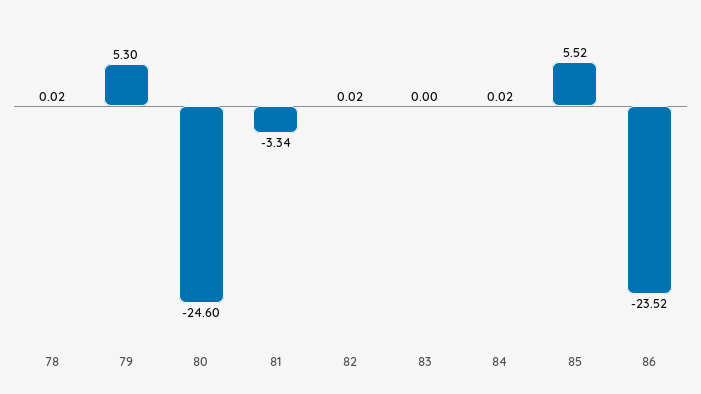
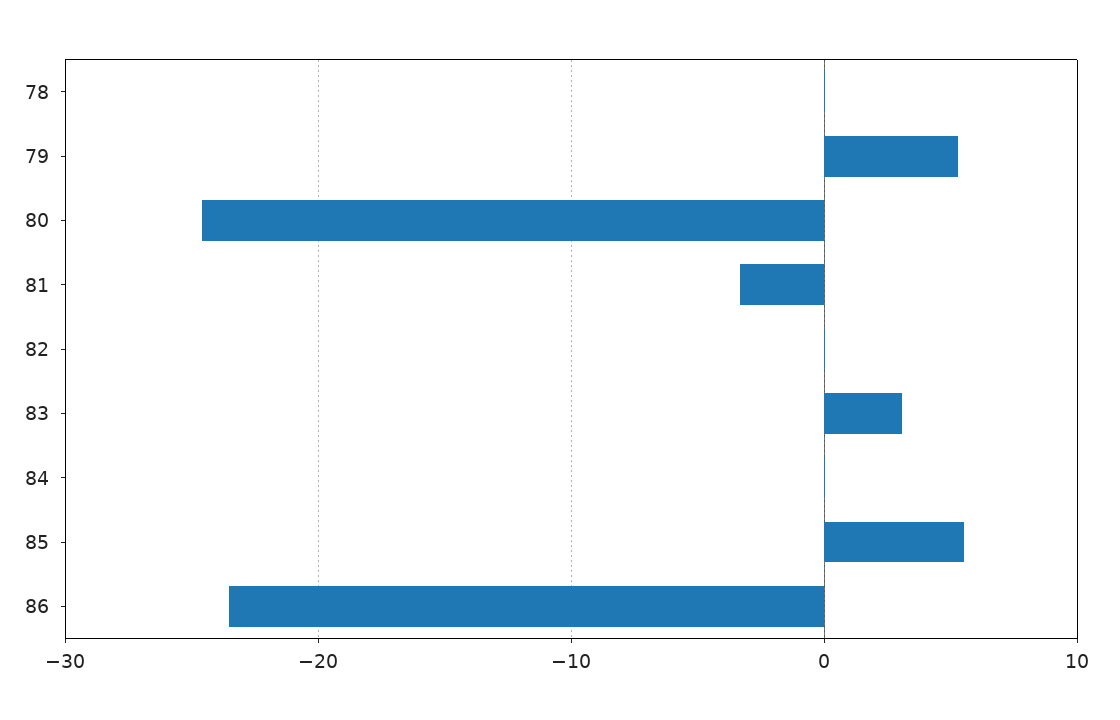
  {
    "78": 0.02,
    "79": 5.3,
    "80": -24.6,
    "81": -3.34,
    "82": 0.02,
-   "83": 0,
+   "83": 3,
    "84": 0.02,
    "85": 5.52,
    "86": -23.52
  }

